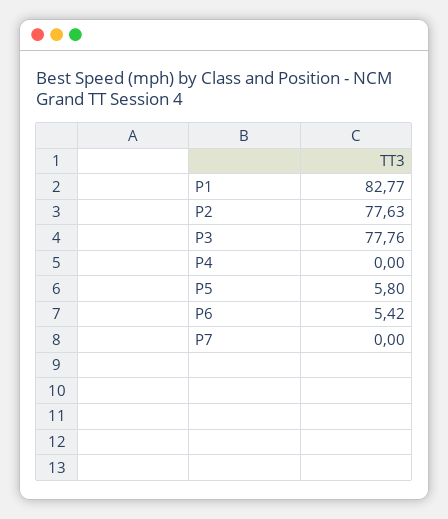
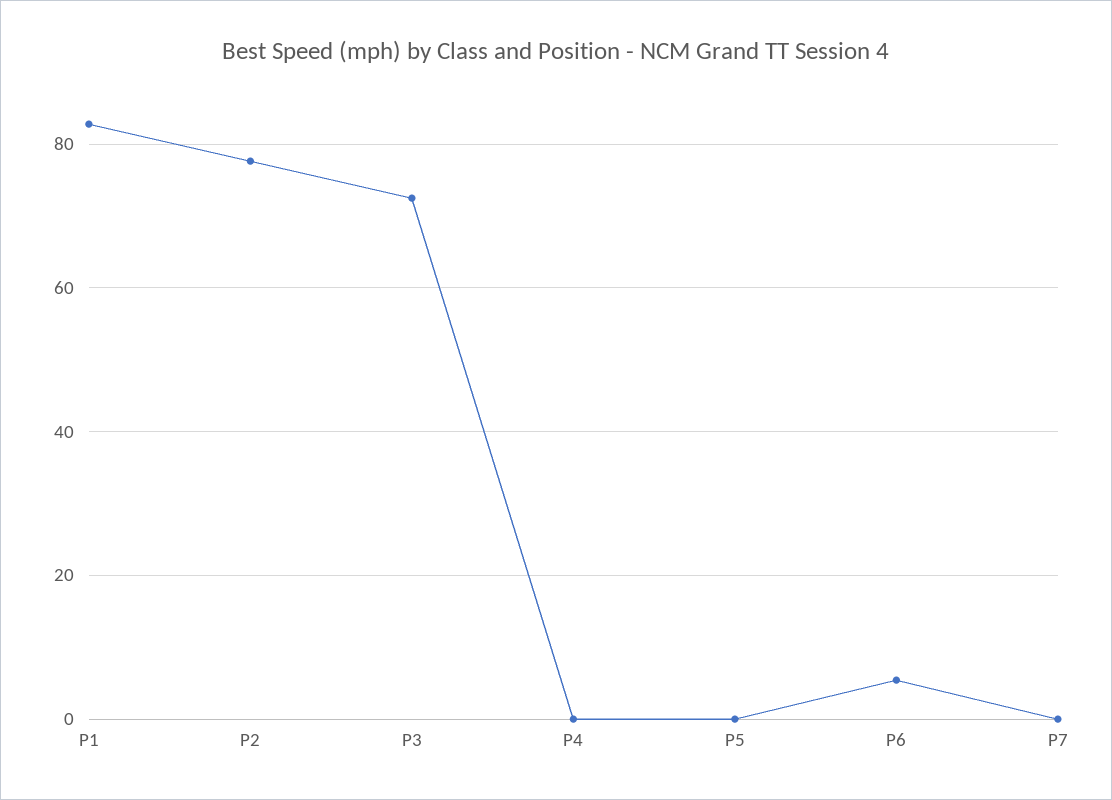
  {
    "P1": 82.77,
    "P2": 77.63,
-   "P3": 77.76,
+   "P3": 72,
    "P4": 0,
-   "P5": 5.8,
+   "P5": 0,
    "P6": 5.42,
    "P7": 0
  }

